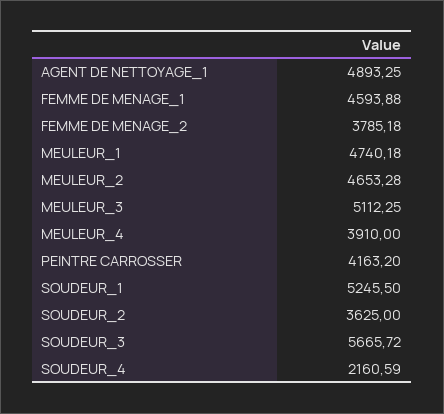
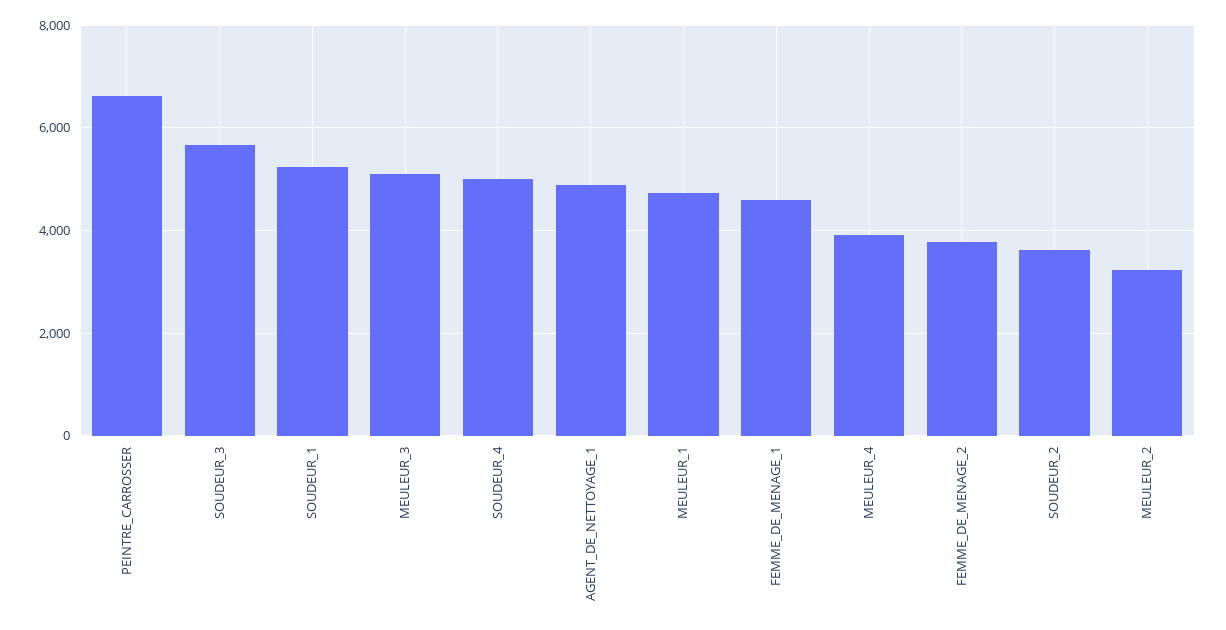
  {
    "AGENT DE NETTOYAGE_1": 4893.25,
    "FEMME DE MENAGE_1": 4593.88,
    "FEMME DE MENAGE_2": 3785.18,
    "MEULEUR_1": 4740.18,
-   "MEULEUR_2": 4653.28,
+   "MEULEUR_2": 3200,
    "MEULEUR_3": 5112.25,
    "MEULEUR_4": 3910,
-   "PEINTRE CARROSSER": 4163.2,
+   "PEINTRE CARROSSER": 6600,
    "SOUDEUR_1": 5245.5,
    "SOUDEUR_2": 3625,
    "SOUDEUR_3": 5665.72,
-   "SOUDEUR_4": 2160.59
+   "SOUDEUR_4": 5000
  }

